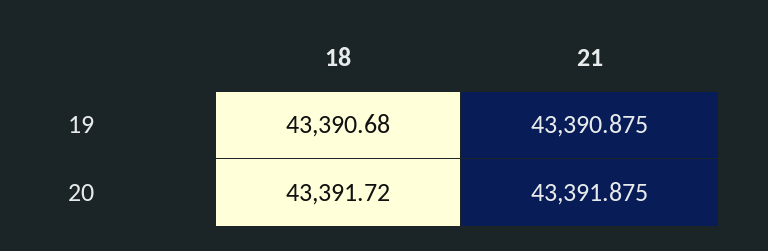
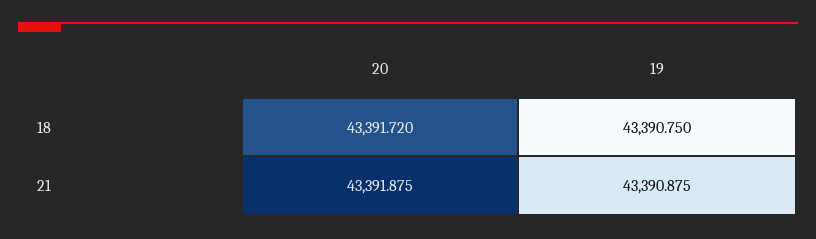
  {
    "18": {
-     "19": 43390.68,
+     "19": 43390.75,
      "20": 43391.72
    },
    "21": {
      "19": 43390.875,
      "20": 43391.875
    }
  }

